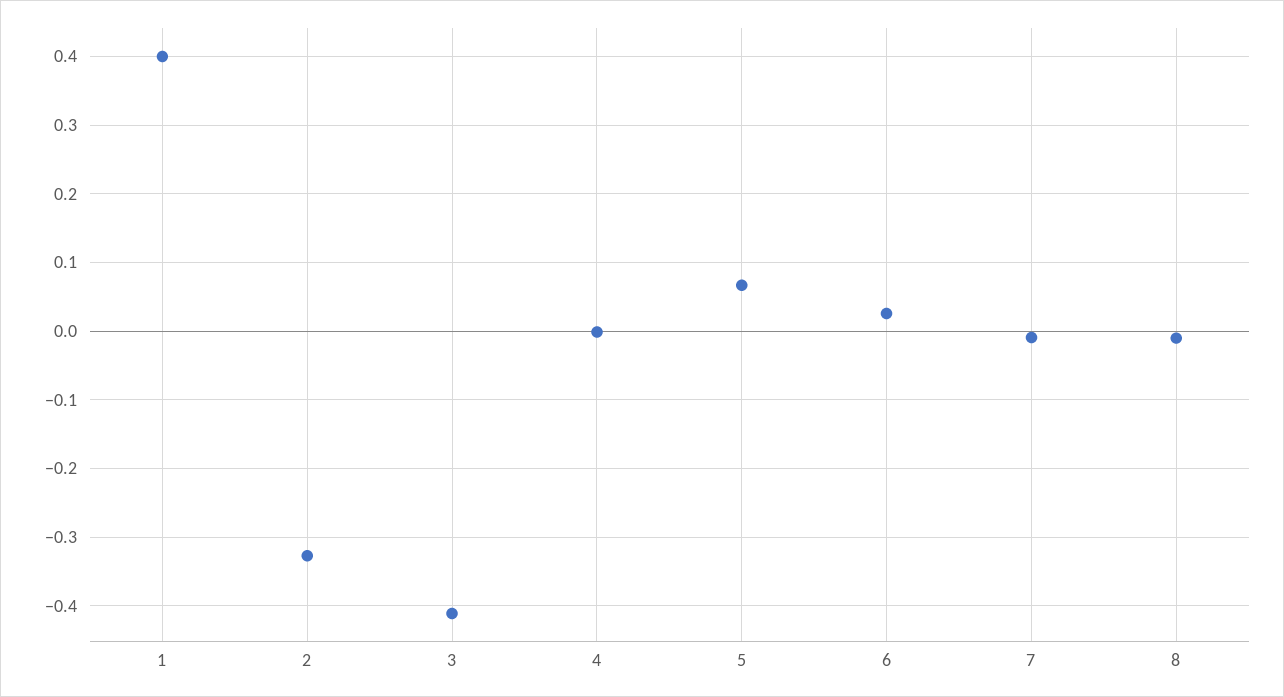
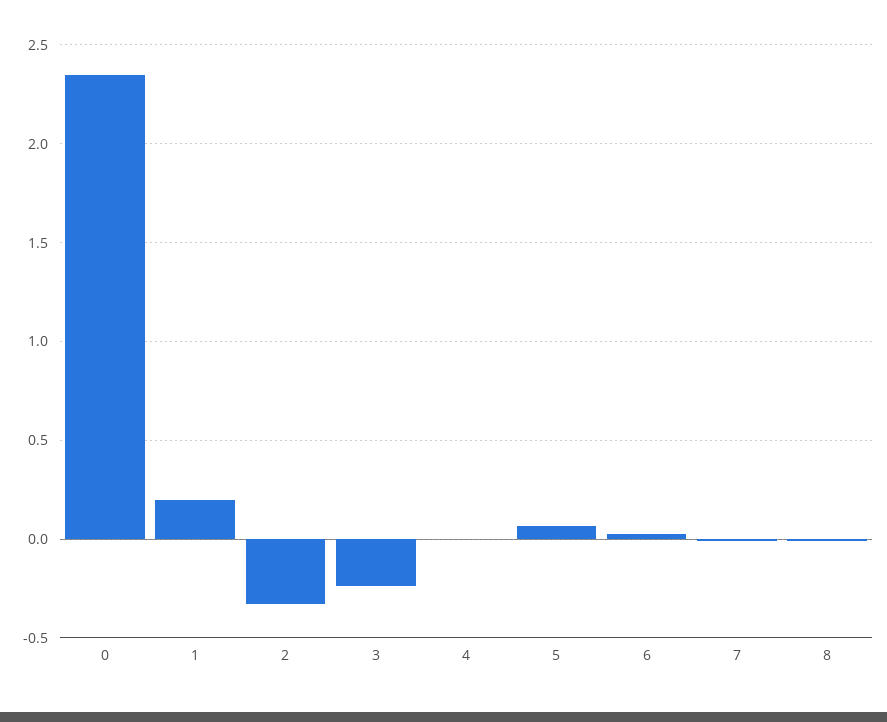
  {
-   "1": 0.4,
+   "1": 0.2,
    "2": -0.33,
-   "3": -0.41,
+   "3": -0.25,
    "4": 0,
    "5": 0.07,
    "6": 0.03,
    "7": -0.01,
-   "8": -0.01
+   "8": -0.01,
+   "0": 2.35
  }

